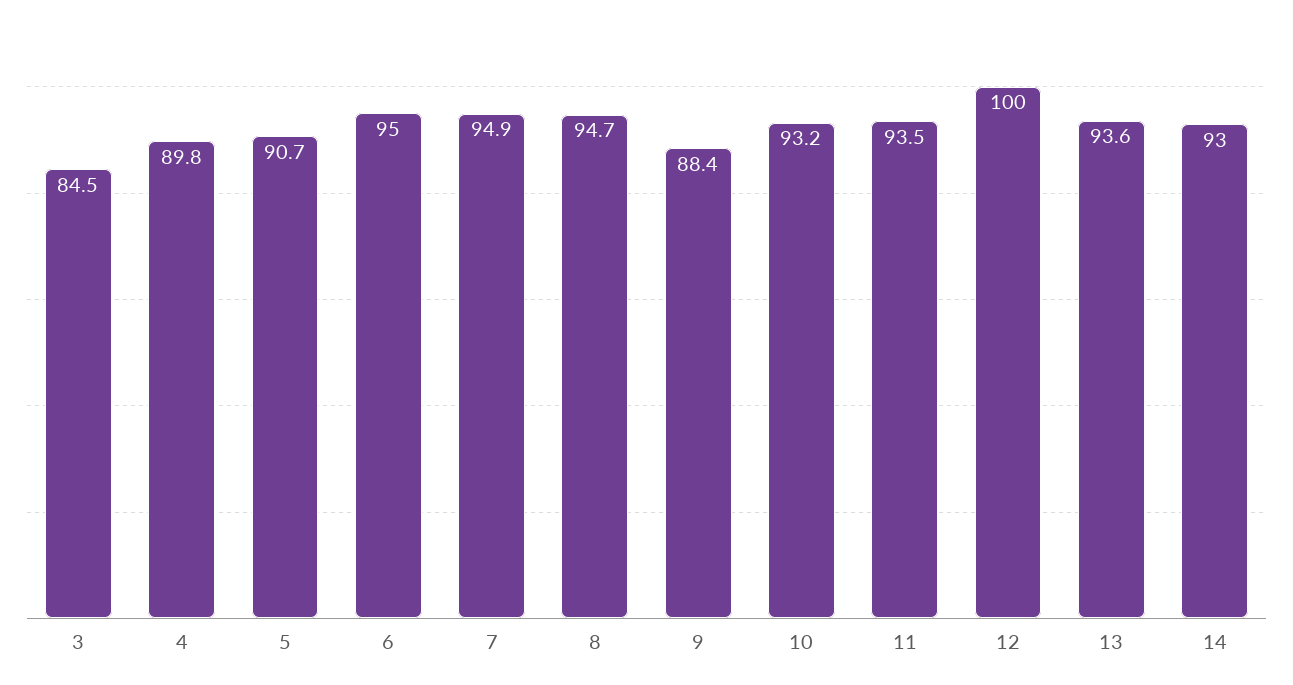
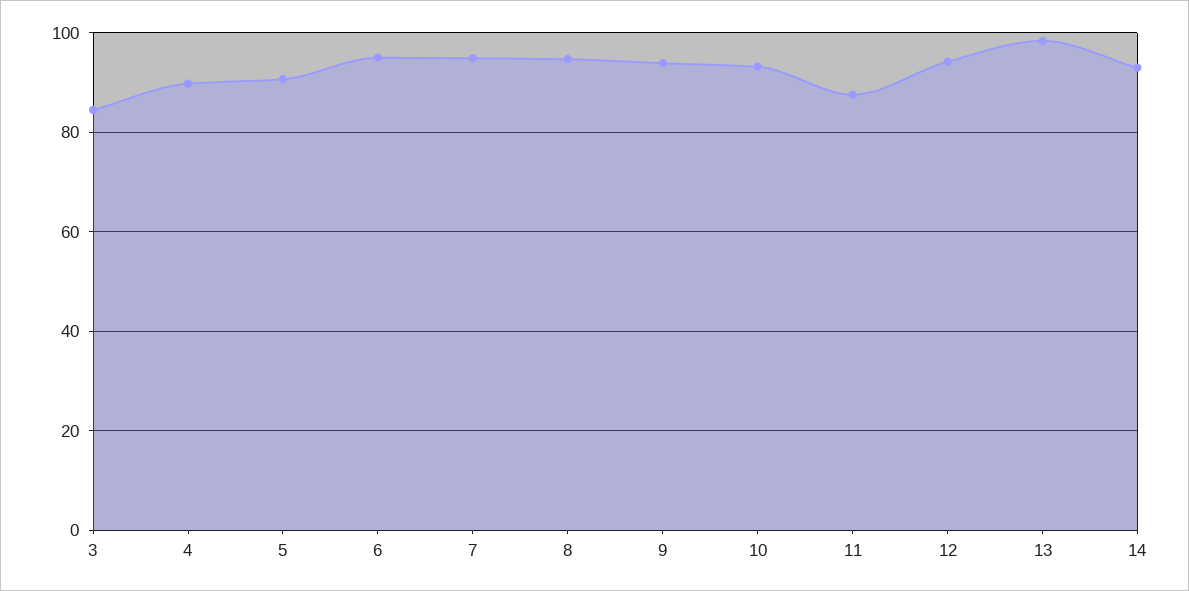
  {
    "3": 84.5,
    "4": 89.8,
    "5": 90.7,
    "6": 95,
    "7": 94.9,
    "8": 94.7,
-   "9": 88.4,
+   "9": 94,
    "10": 93.2,
-   "11": 93.5,
+   "11": 88,
-   "12": 100,
+   "12": 94,
-   "13": 93.6,
+   "13": 98,
    "14": 93
  }

